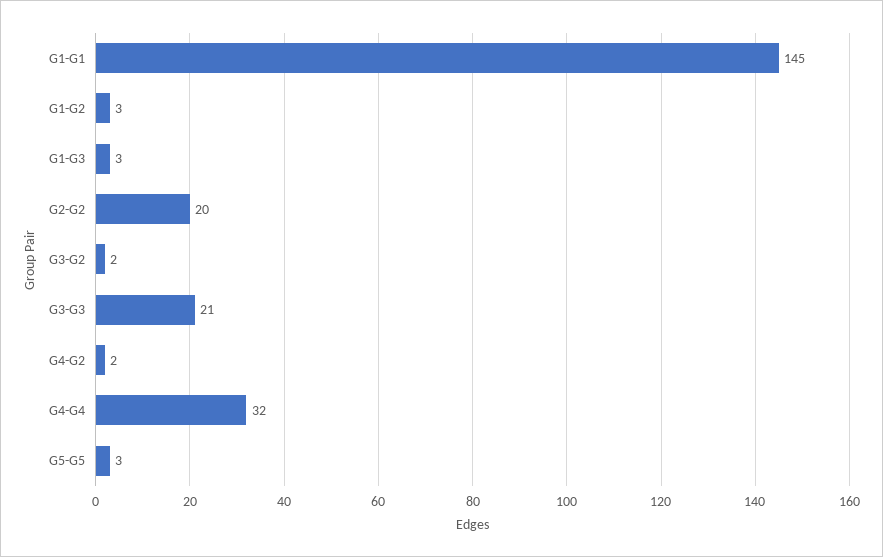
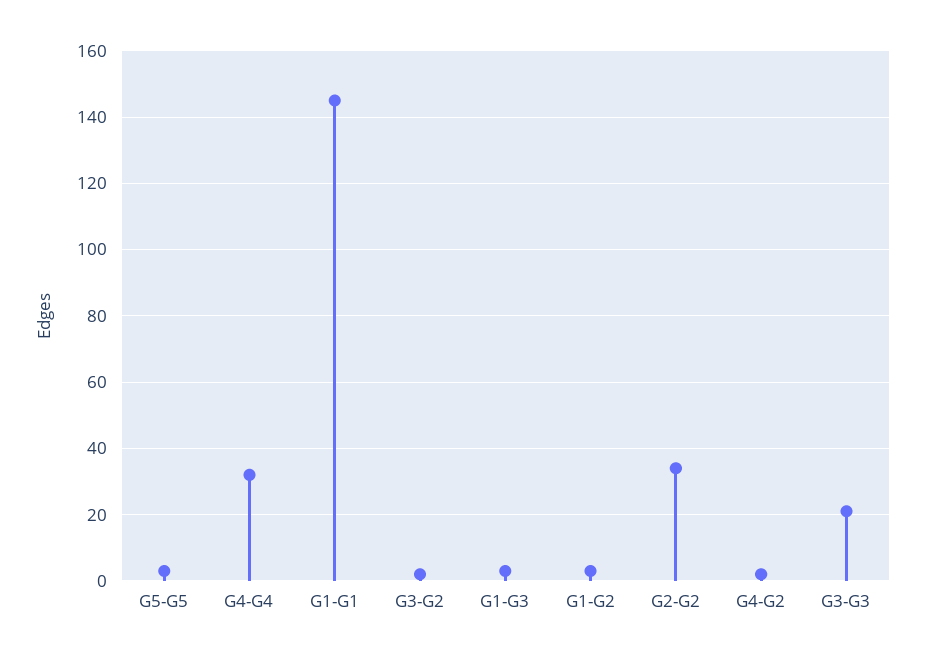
  {
    "G1-G1": 145,
    "G1-G2": 3,
    "G1-G3": 3,
-   "G2-G2": 20,
+   "G2-G2": 35,
    "G3-G2": 2,
    "G3-G3": 21,
    "G4-G2": 2,
    "G4-G4": 32,
    "G5-G5": 3
  }

